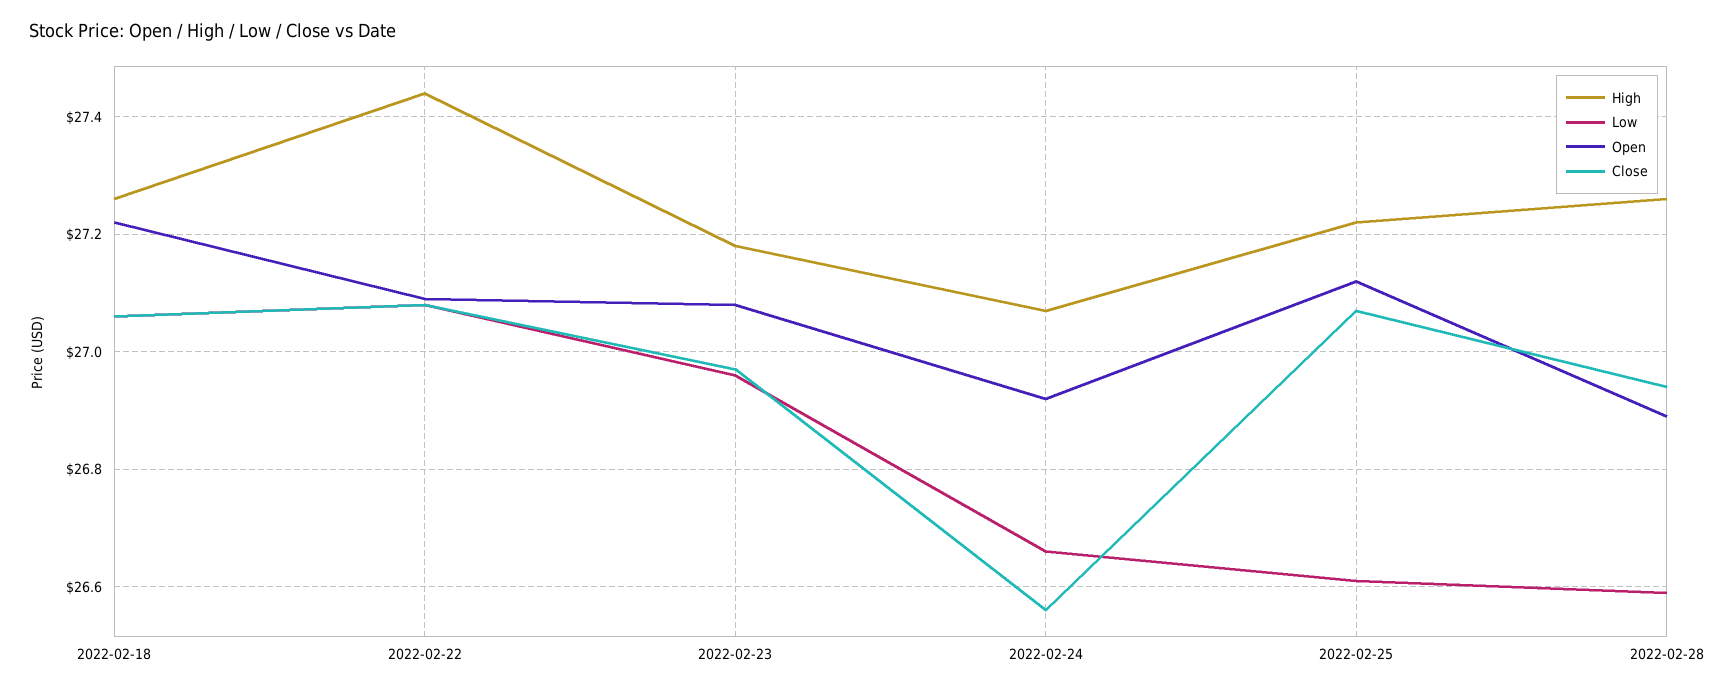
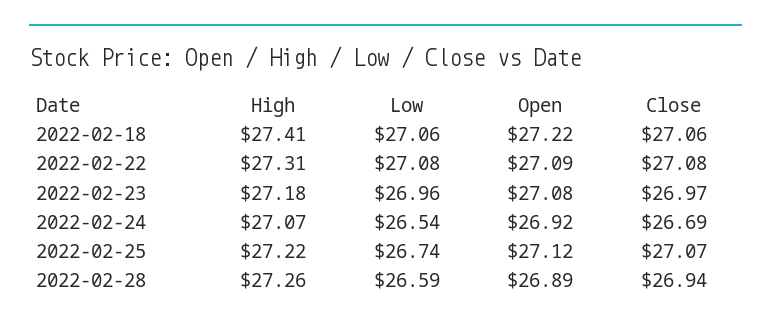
  {
    "High": {
-     "2022-02-18": 27.25,
+     "2022-02-18": 27.41,
-     "2022-02-22": 27.45,
+     "2022-02-22": 27.31,
      "2022-02-23": 27.18,
      "2022-02-24": 27.07,
      "2022-02-25": 27.22,
      "2022-02-28": 27.26
    },
    "Low": {
      "2022-02-18": 27.06,
      "2022-02-22": 27.08,
      "2022-02-23": 26.96,
-     "2022-02-24": 26.65,
+     "2022-02-24": 26.54,
-     "2022-02-25": 26.6,
+     "2022-02-25": 26.74,
      "2022-02-28": 26.59
    },
    "Open": {
      "2022-02-18": 27.22,
      "2022-02-22": 27.09,
      "2022-02-23": 27.08,
      "2022-02-24": 26.92,
      "2022-02-25": 27.12,
      "2022-02-28": 26.89
    },
    "Close": {
      "2022-02-18": 27.06,
      "2022-02-22": 27.08,
      "2022-02-23": 26.97,
-     "2022-02-24": 26.55,
+     "2022-02-24": 26.69,
      "2022-02-25": 27.07,
      "2022-02-28": 26.94
    }
  }

